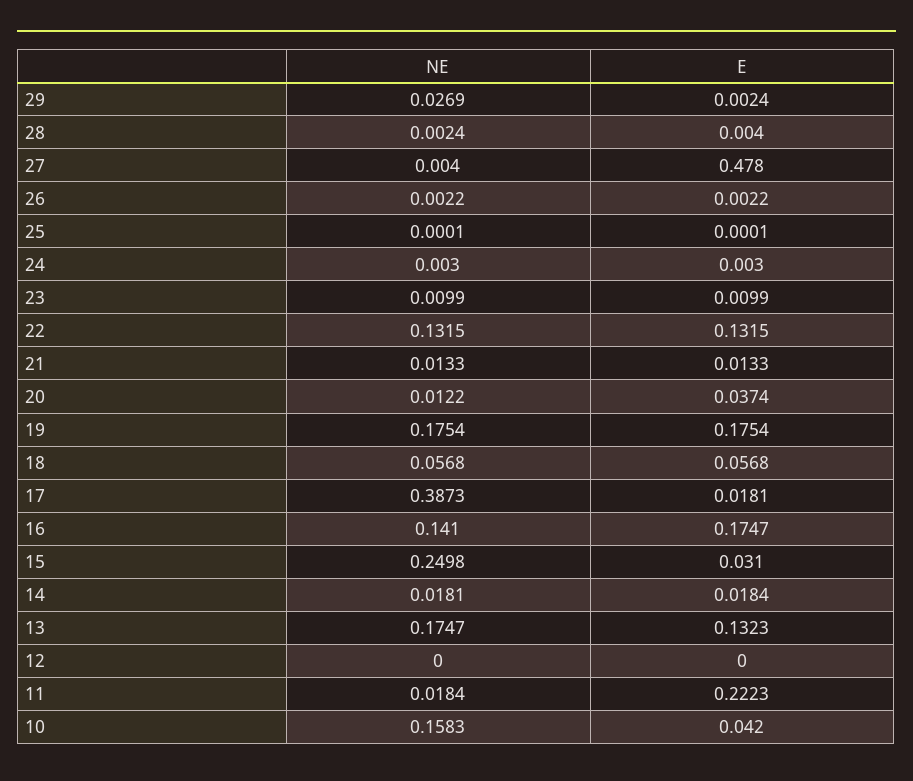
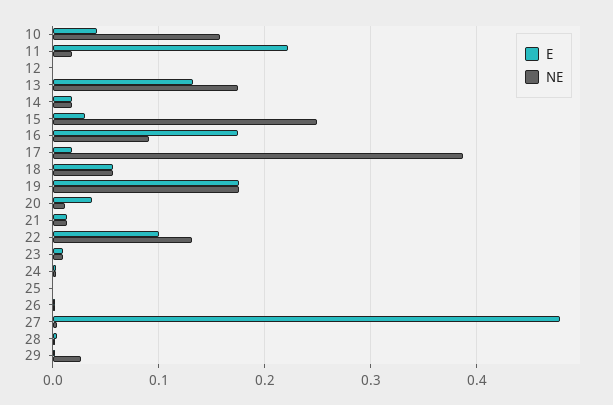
  {
    "NE": {
      "29": 0.0269,
      "28": 0.0024,
      "27": 0.004,
      "26": 0.0022,
      "25": 0.0001,
      "24": 0.003,
      "23": 0.0099,
      "22": 0.1315,
      "21": 0.0133,
      "20": 0.0122,
      "19": 0.1754,
      "18": 0.0568,
      "17": 0.3873,
-     "16": 0.141,
+     "16": 0.09,
      "15": 0.2498,
      "14": 0.0181,
      "13": 0.1747,
      "12": 0,
      "11": 0.0184,
      "10": 0.1583
    },
    "E": {
      "29": 0.0024,
      "28": 0.004,
      "27": 0.478,
      "26": 0.0022,
      "25": 0.0001,
      "24": 0.003,
      "23": 0.0099,
-     "22": 0.1315,
+     "22": 0.1,
      "21": 0.0133,
      "20": 0.0374,
      "19": 0.1754,
      "18": 0.0568,
      "17": 0.0181,
      "16": 0.1747,
      "15": 0.031,
      "14": 0.0184,
      "13": 0.1323,
      "12": 0,
      "11": 0.2223,
      "10": 0.042
    }
  }

